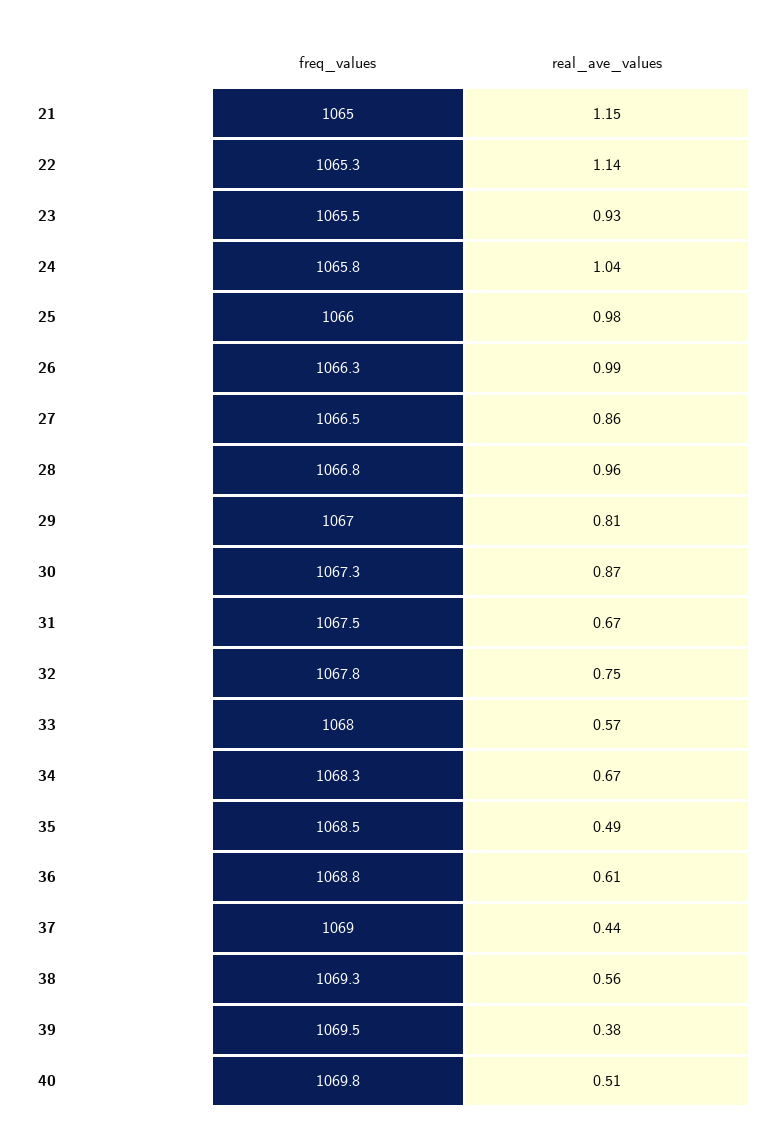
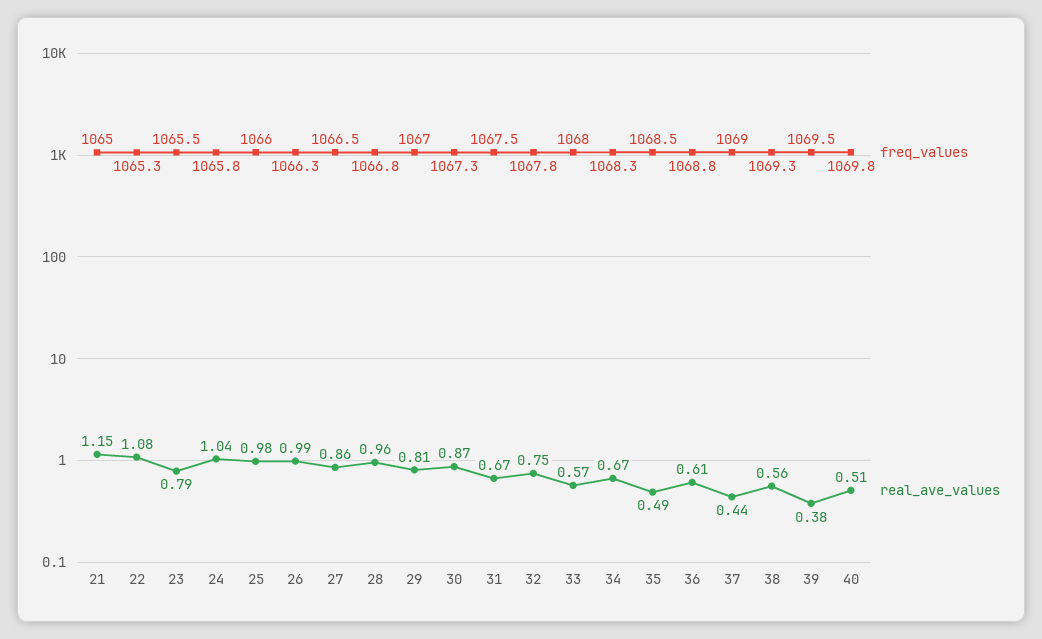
  {
    "freq_values": {
      "21": 1065,
      "22": 1065.3,
      "23": 1065.5,
      "24": 1065.8,
      "25": 1066,
      "26": 1066.3,
      "27": 1066.5,
      "28": 1066.8,
      "29": 1067,
      "30": 1067.3,
      "31": 1067.5,
      "32": 1067.8,
      "33": 1068,
      "34": 1068.3,
      "35": 1068.5,
      "36": 1068.8,
      "37": 1069,
      "38": 1069.3,
      "39": 1069.5,
      "40": 1069.8
    },
    "real_ave_values": {
      "21": 1.15,
-     "22": 1.14,
+     "22": 1.08,
-     "23": 0.93,
+     "23": 0.79,
      "24": 1.04,
      "25": 0.98,
      "26": 0.99,
      "27": 0.86,
      "28": 0.96,
      "29": 0.81,
      "30": 0.87,
      "31": 0.67,
      "32": 0.75,
      "33": 0.57,
      "34": 0.67,
      "35": 0.49,
      "36": 0.61,
      "37": 0.44,
      "38": 0.56,
      "39": 0.38,
      "40": 0.51
    }
  }

